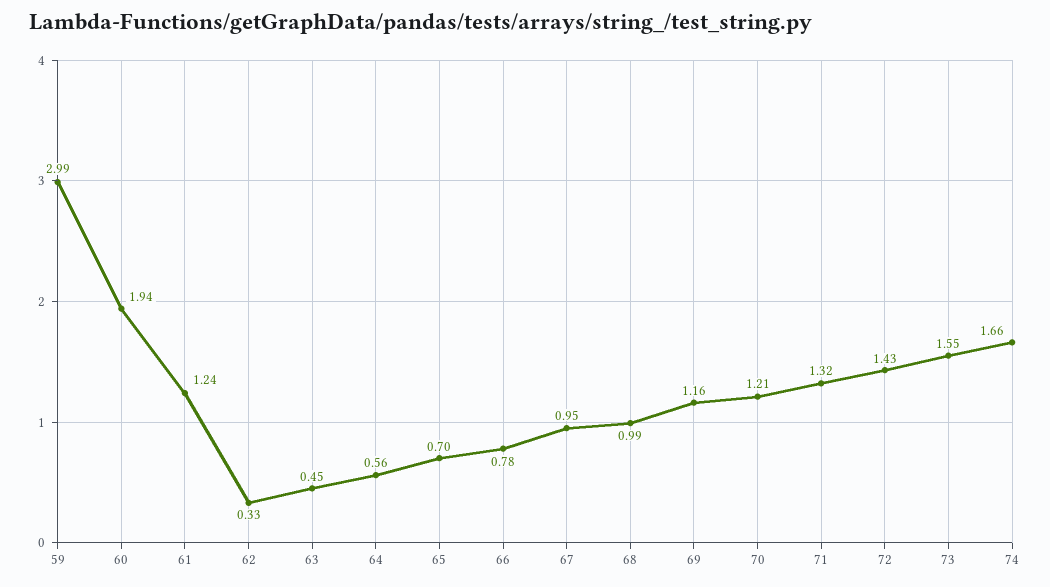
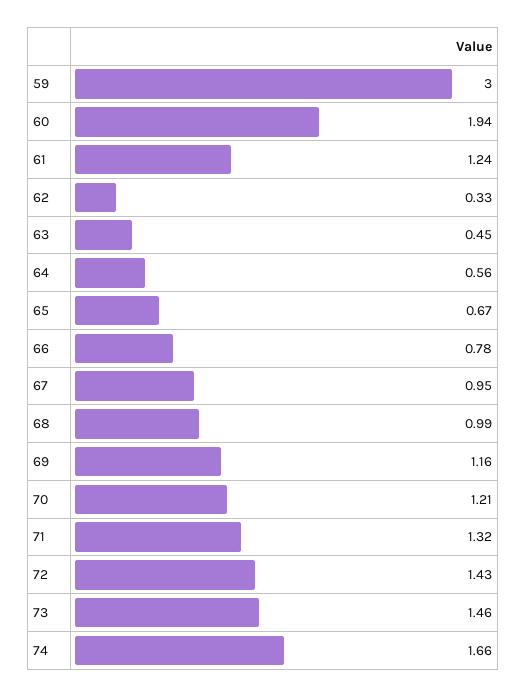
  {
-   "59": 2.99,
+   "59": 3,
    "60": 1.94,
    "61": 1.24,
    "62": 0.33,
    "63": 0.45,
    "64": 0.56,
-   "65": 0.7,
+   "65": 0.67,
    "66": 0.78,
    "67": 0.95,
    "68": 0.99,
    "69": 1.16,
    "70": 1.21,
    "71": 1.32,
    "72": 1.43,
-   "73": 1.55,
+   "73": 1.46,
    "74": 1.66
  }

